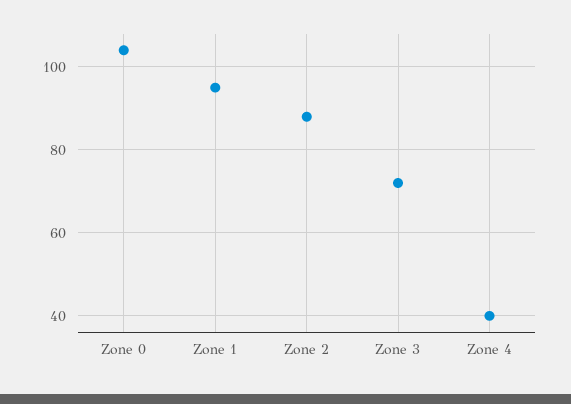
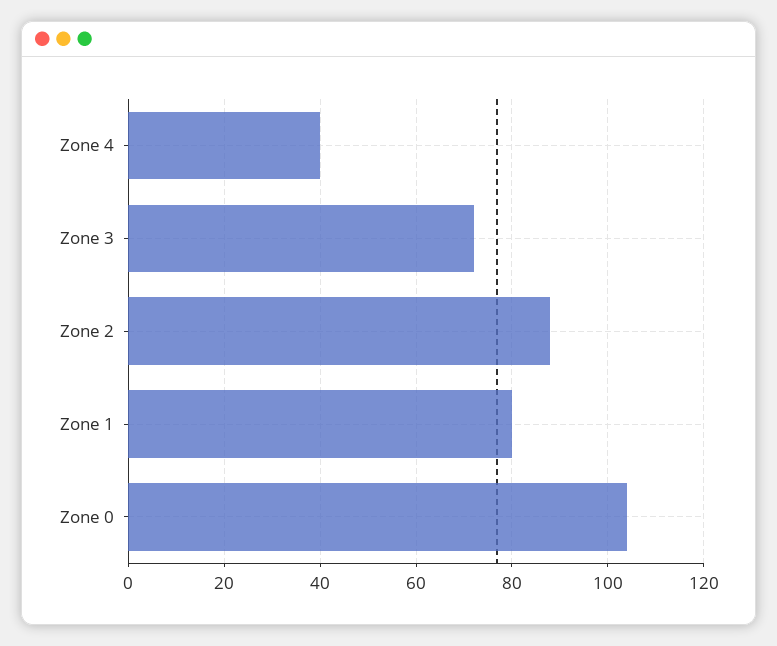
  {
    "Zone 0": 105,
-   "Zone 1": 95,
+   "Zone 1": 80,
    "Zone 2": 90,
    "Zone 3": 70,
    "Zone 4": 40
  }

